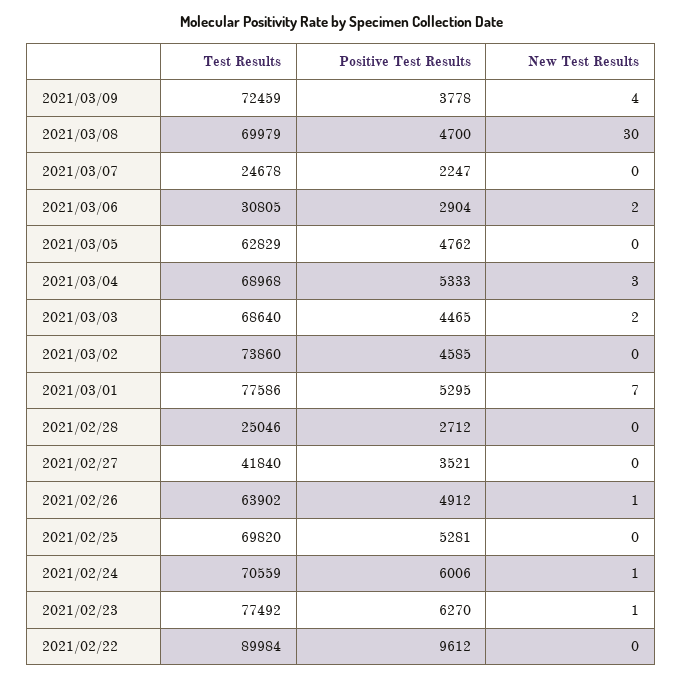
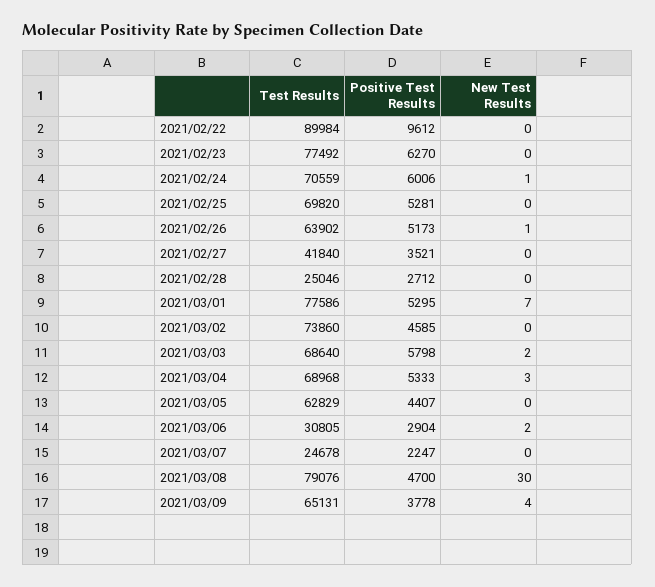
  {
    "Test Results": {
-     "2021/03/09": 72459,
+     "2021/03/09": 65131,
-     "2021/03/08": 69979,
+     "2021/03/08": 79076,
      "2021/03/07": 24678,
      "2021/03/06": 30805,
      "2021/03/05": 62829,
      "2021/03/04": 68968,
      "2021/03/03": 68640,
      "2021/03/02": 73860,
      "2021/03/01": 77586,
      "2021/02/28": 25046,
      "2021/02/27": 41840,
      "2021/02/26": 63902,
      "2021/02/25": 69820,
      "2021/02/24": 70559,
      "2021/02/23": 77492,
      "2021/02/22": 89984
    },
    "Positive Test Results": {
      "2021/03/09": 3778,
      "2021/03/08": 4700,
      "2021/03/07": 2247,
      "2021/03/06": 2904,
-     "2021/03/05": 4762,
+     "2021/03/05": 4407,
      "2021/03/04": 5333,
-     "2021/03/03": 4465,
+     "2021/03/03": 5798,
      "2021/03/02": 4585,
      "2021/03/01": 5295,
      "2021/02/28": 2712,
      "2021/02/27": 3521,
-     "2021/02/26": 4912,
+     "2021/02/26": 5173,
      "2021/02/25": 5281,
      "2021/02/24": 6006,
      "2021/02/23": 6270,
      "2021/02/22": 9612
    },
    "New Test Results": {
      "2021/03/09": 4,
      "2021/03/08": 30,
      "2021/03/07": 0,
      "2021/03/06": 2,
      "2021/03/05": 0,
      "2021/03/04": 3,
      "2021/03/03": 2,
      "2021/03/02": 0,
      "2021/03/01": 7,
      "2021/02/28": 0,
      "2021/02/27": 0,
      "2021/02/26": 1,
      "2021/02/25": 0,
      "2021/02/24": 1,
-     "2021/02/23": 1,
+     "2021/02/23": 0,
      "2021/02/22": 0
    }
  }

